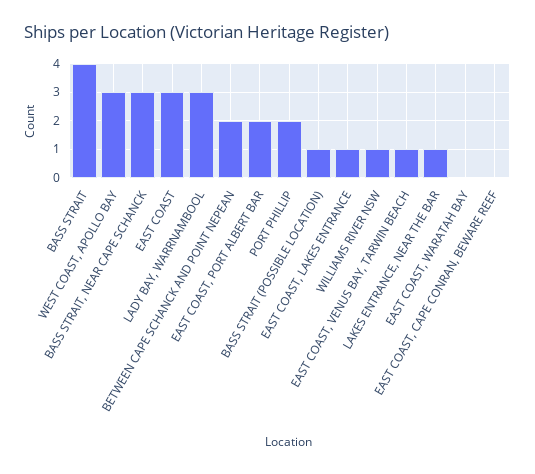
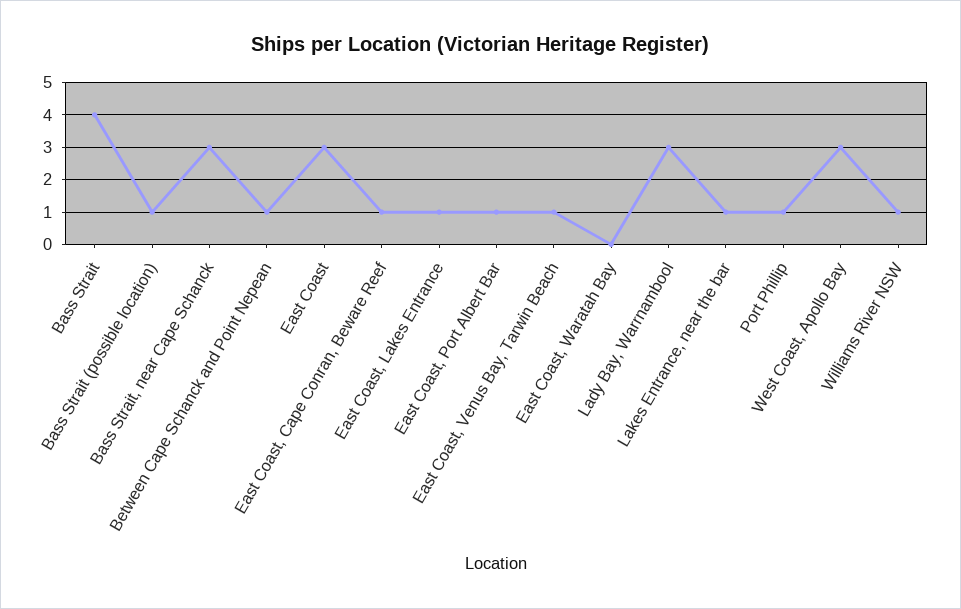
  {
    "BASS STRAIT": 4,
    "WEST COAST, APOLLO BAY": 3,
    "BASS STRAIT, NEAR CAPE SCHANCK": 3,
    "EAST COAST": 3,
    "LADY BAY, WARRNAMBOOL": 3,
-   "BETWEEN CAPE SCHANCK AND POINT NEPEAN": 2,
+   "BETWEEN CAPE SCHANCK AND POINT NEPEAN": 1,
-   "EAST COAST, PORT ALBERT BAR": 2,
+   "EAST COAST, PORT ALBERT BAR": 1,
-   "PORT PHILLIP": 2,
+   "PORT PHILLIP": 1,
    "BASS STRAIT (POSSIBLE LOCATION)": 1,
    "EAST COAST, LAKES ENTRANCE": 1,
    "WILLIAMS RIVER NSW": 1,
    "EAST COAST, VENUS BAY, TARWIN BEACH": 1,
    "LAKES ENTRANCE, NEAR THE BAR": 1,
    "EAST COAST, WARATAH BAY": 0,
-   "EAST COAST, CAPE CONRAN, BEWARE REEF": 0
+   "EAST COAST, CAPE CONRAN, BEWARE REEF": 1
  }

